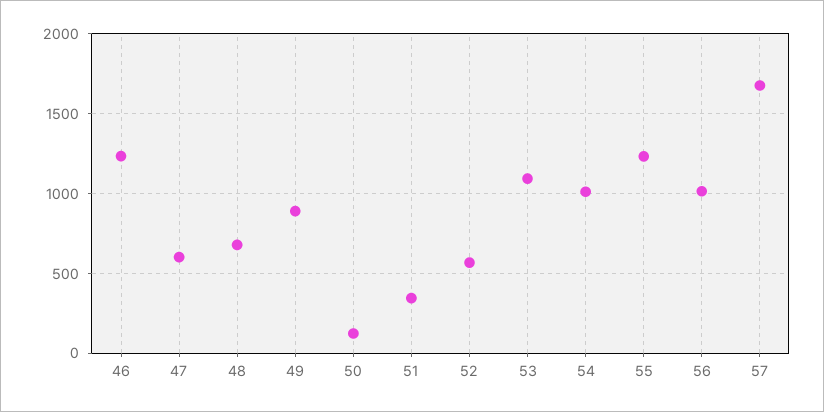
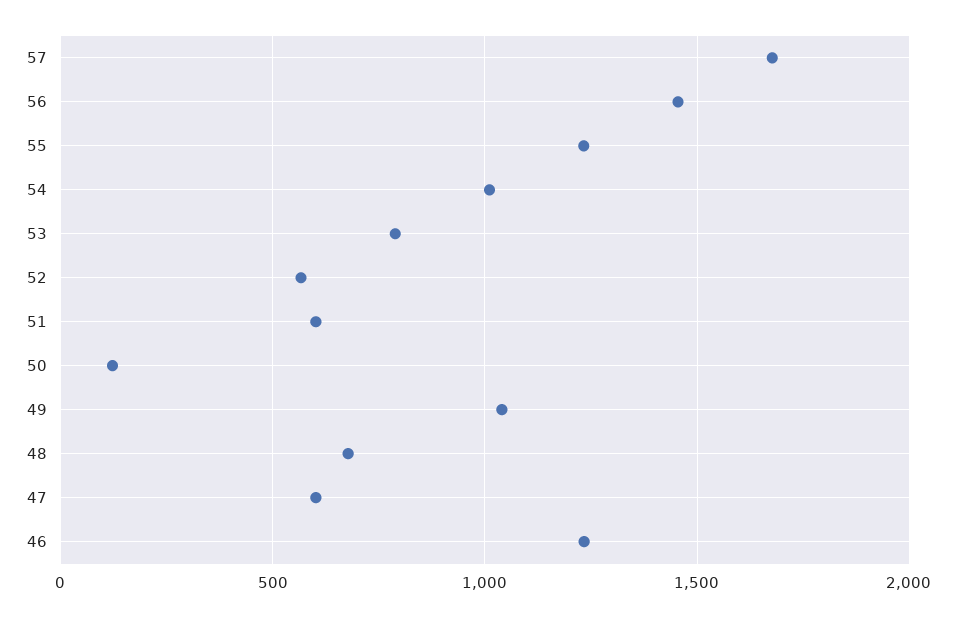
  {
    "46": 1250,
    "47": 600,
    "48": 700,
-   "49": 900,
+   "49": 1050,
    "50": 100,
-   "51": 350,
+   "51": 600,
    "52": 550,
-   "53": 1100,
+   "53": 800,
    "54": 1000,
    "55": 1250,
-   "56": 1000,
+   "56": 1450,
    "57": 1700
  }

